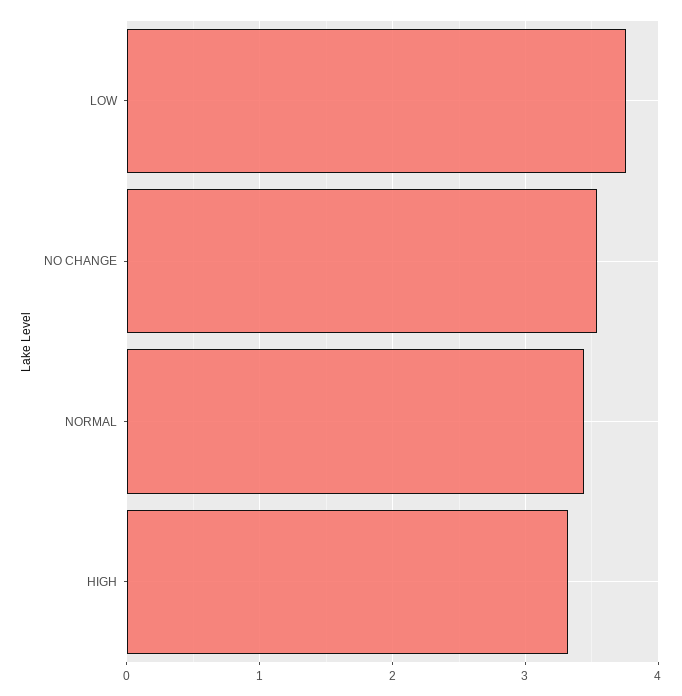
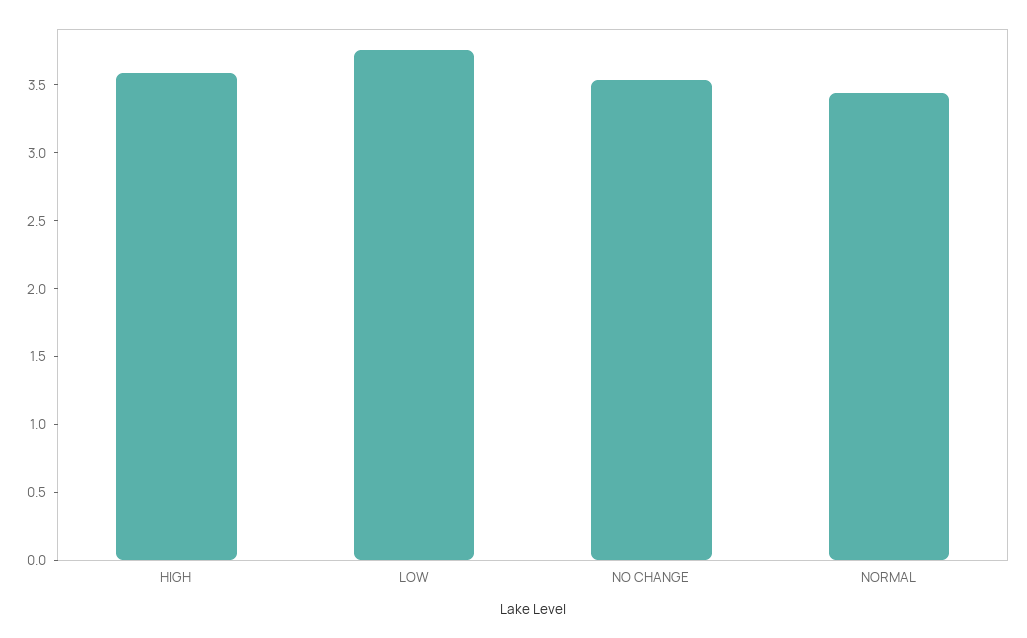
  {
    "LOW": 3.8,
    "NO CHANGE": 3.5,
    "NORMAL": 3.4,
-   "HIGH": 3.3
+   "HIGH": 3.6
  }

